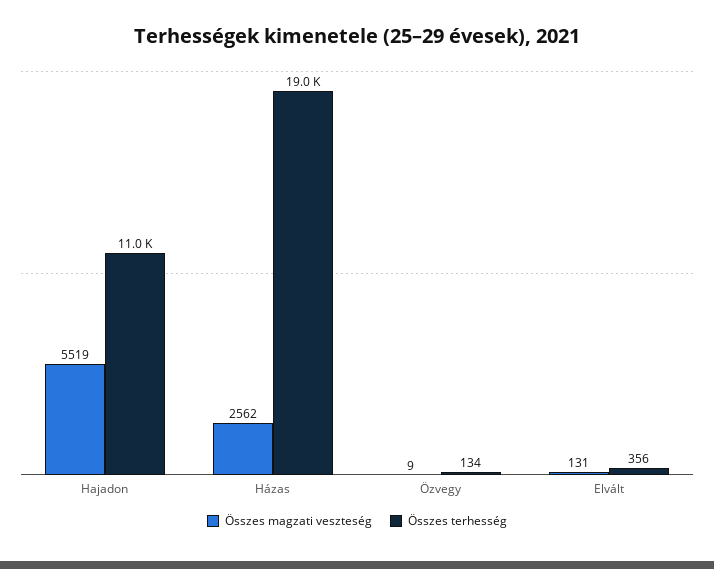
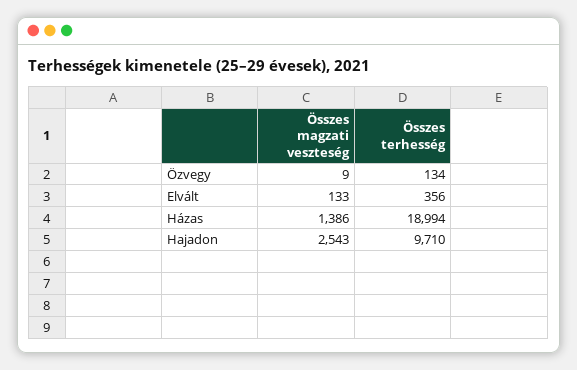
  {
    "Összes magzati veszteség": {
-     "Hajadon": 5519,
+     "Hajadon": 2543,
-     "Házas": 2562,
+     "Házas": 1386,
      "Özvegy": 9,
-     "Elvált": 131
+     "Elvált": 133
    },
    "Összes terhesség": {
-     "Hajadon": 11000,
+     "Hajadon": 9710,
      "Házas": 18994,
      "Özvegy": 134,
      "Elvált": 356
    }
  }

